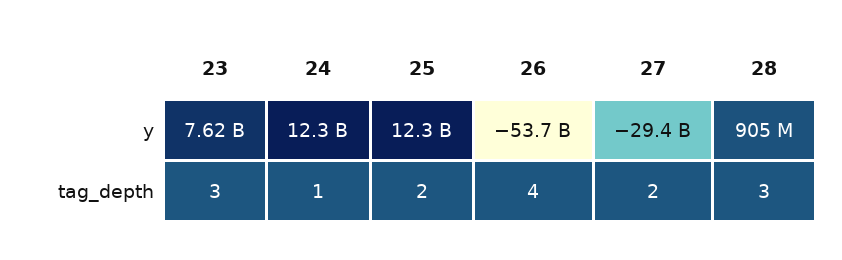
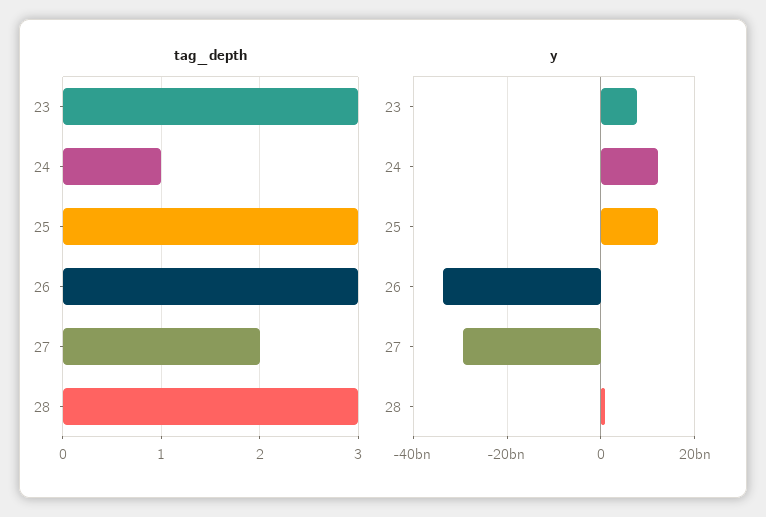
  {
    "y": {
      "23": 7620000000,
      "24": 12300000000,
      "25": 12300000000,
-     "26": -53700000000,
+     "26": -34000000000,
      "27": -29400000000,
      "28": 905000000
    },
    "tag_depth": {
      "23": 3,
      "24": 1,
-     "25": 2,
+     "25": 3,
-     "26": 4,
+     "26": 3,
      "27": 2,
      "28": 3
    }
  }

